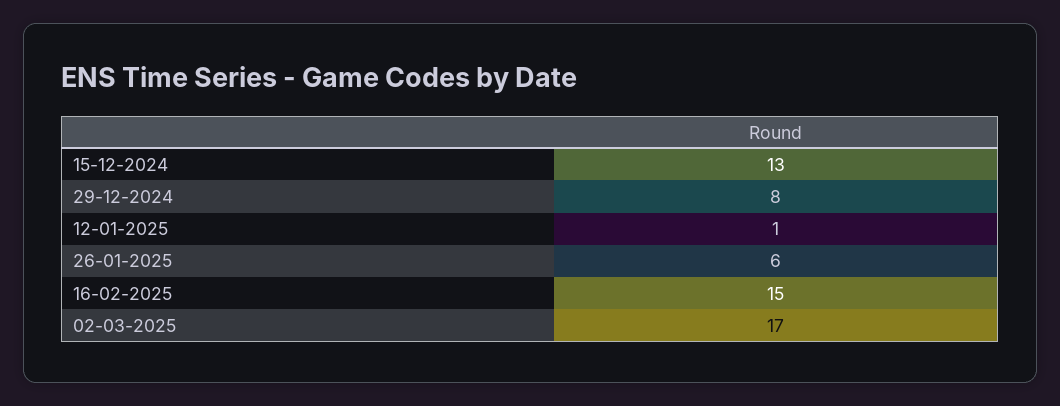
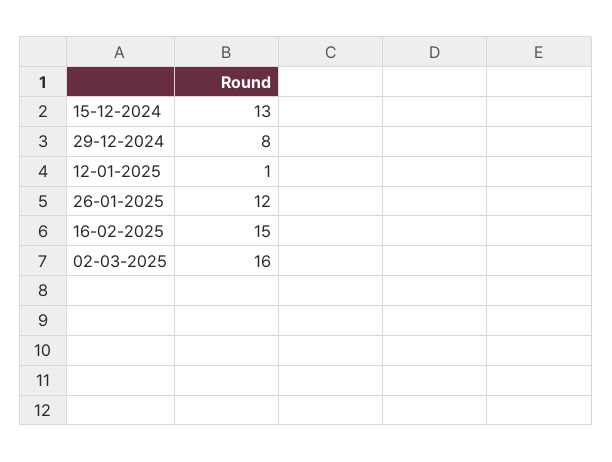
  {
    "15-12-2024": 13,
    "29-12-2024": 8,
    "12-01-2025": 1,
-   "26-01-2025": 6,
+   "26-01-2025": 12,
    "16-02-2025": 15,
-   "02-03-2025": 17
+   "02-03-2025": 16
  }

